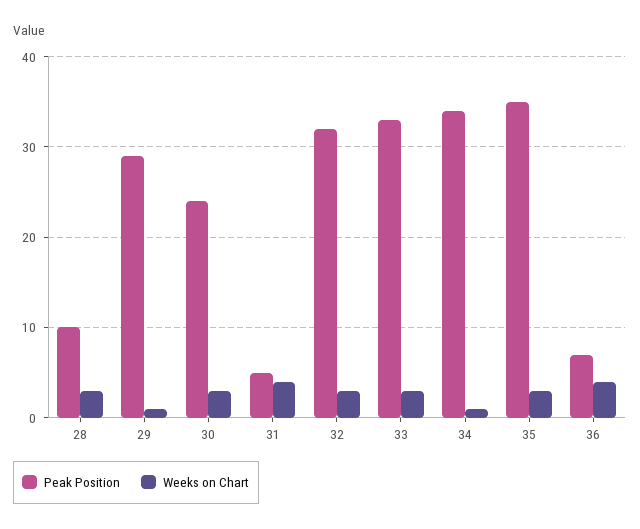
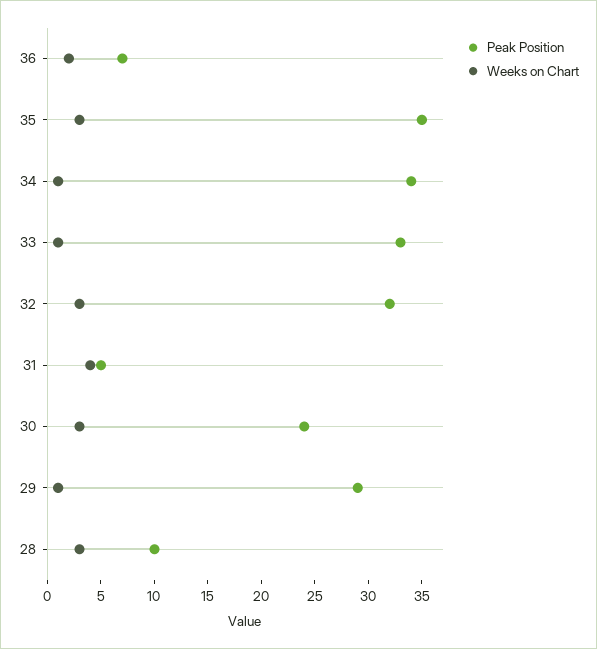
  {
    "Peak Position": {
      "28": 10,
      "29": 29,
      "30": 24,
      "31": 5,
      "32": 32,
      "33": 33,
      "34": 34,
      "35": 35,
      "36": 7
    },
    "Weeks on Chart": {
      "28": 3,
      "29": 1,
      "30": 3,
      "31": 4,
      "32": 3,
-     "33": 3,
+     "33": 1,
      "34": 1,
      "35": 3,
-     "36": 4
+     "36": 2
    }
  }

